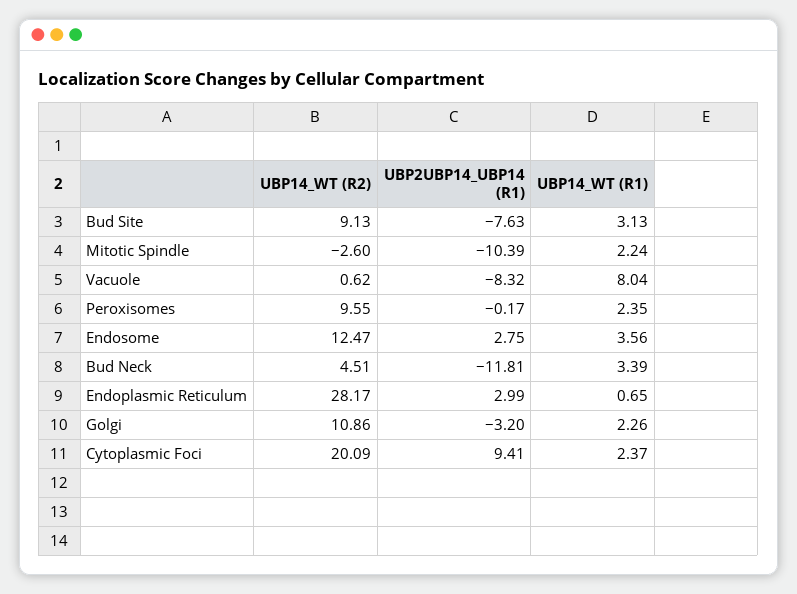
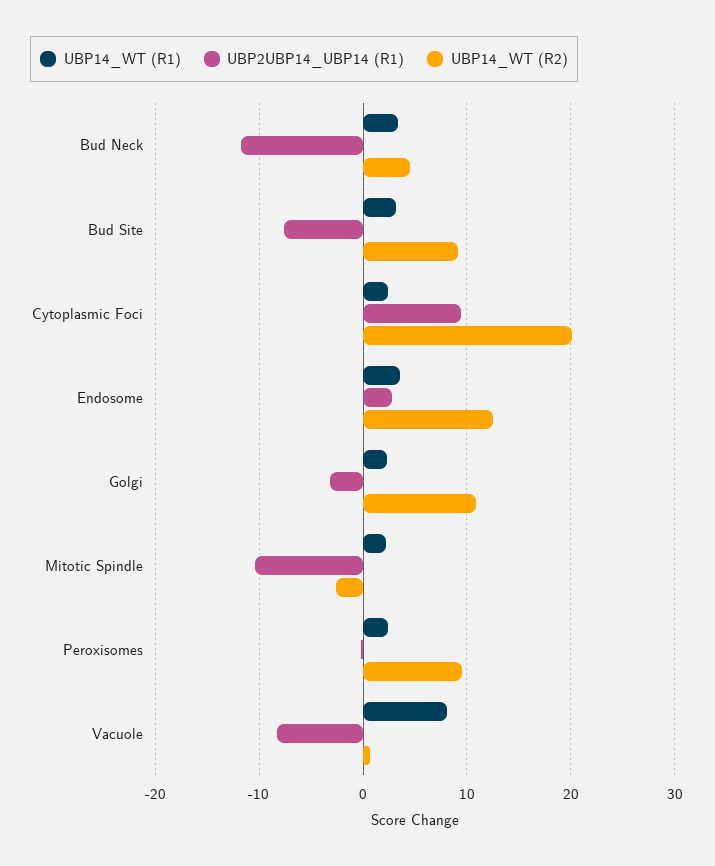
  {
    "UBP14_WT (R2)": {
      "Bud Site": 9.13,
      "Mitotic Spindle": -2.6,
      "Vacuole": 0.62,
      "Peroxisomes": 9.55,
      "Endosome": 12.47,
      "Bud Neck": 4.51,
-     "Endoplasmic Reticulum": 28.17,
      "Golgi": 10.86,
      "Cytoplasmic Foci": 20.09
    },
    "UBP2UBP14_UBP14 (R1)": {
      "Bud Site": -7.63,
      "Mitotic Spindle": -10.39,
      "Vacuole": -8.32,
      "Peroxisomes": -0.17,
      "Endosome": 2.75,
      "Bud Neck": -11.81,
-     "Endoplasmic Reticulum": 2.99,
      "Golgi": -3.2,
      "Cytoplasmic Foci": 9.41
    },
    "UBP14_WT (R1)": {
      "Bud Site": 3.13,
      "Mitotic Spindle": 2.24,
      "Vacuole": 8.04,
      "Peroxisomes": 2.35,
      "Endosome": 3.56,
      "Bud Neck": 3.39,
-     "Endoplasmic Reticulum": 0.65,
      "Golgi": 2.26,
      "Cytoplasmic Foci": 2.37
    }
  }

